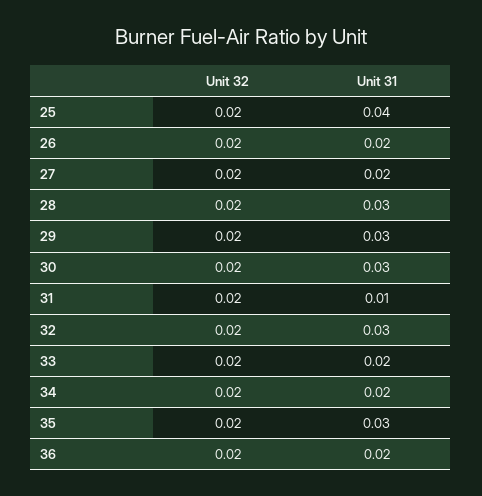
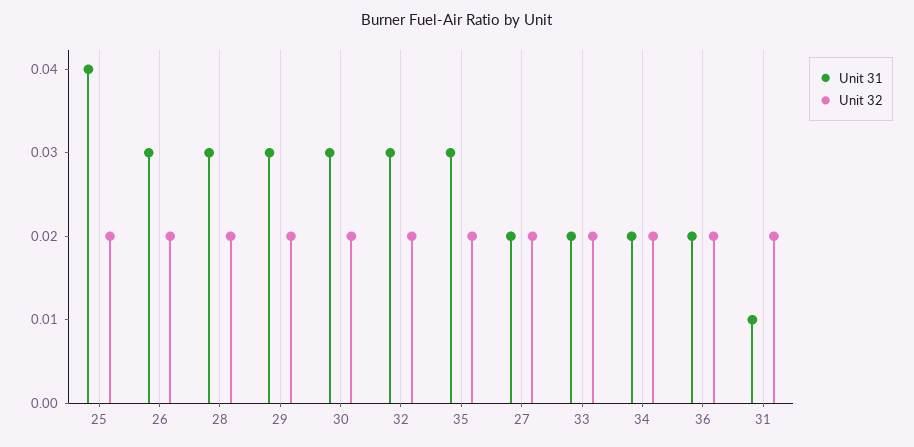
  {
    "Unit 32": {
      "25": 0.02,
      "26": 0.02,
      "27": 0.02,
      "28": 0.02,
      "29": 0.02,
      "30": 0.02,
      "31": 0.02,
      "32": 0.02,
      "33": 0.02,
      "34": 0.02,
      "35": 0.02,
      "36": 0.02
    },
    "Unit 31": {
      "25": 0.04,
-     "26": 0.02,
+     "26": 0.03,
      "27": 0.02,
      "28": 0.03,
      "29": 0.03,
      "30": 0.03,
      "31": 0.01,
      "32": 0.03,
      "33": 0.02,
      "34": 0.02,
      "35": 0.03,
      "36": 0.02
    }
  }

